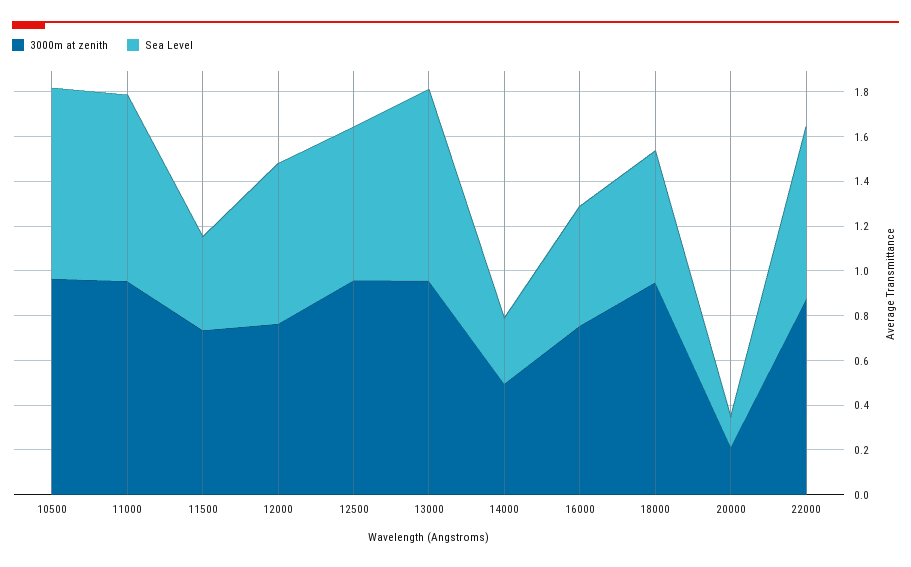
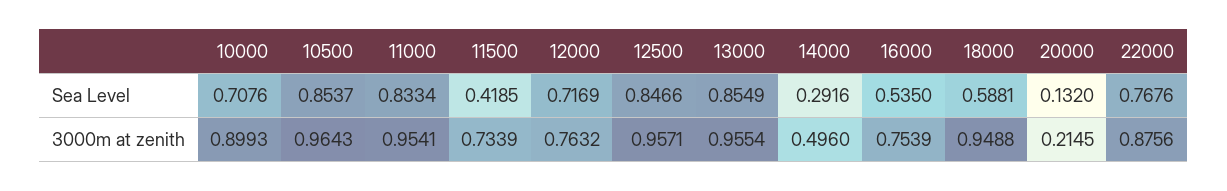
  {
    "3000m at zenith": {
      "10500": 0.9643,
      "11000": 0.9541,
      "11500": 0.7339,
      "12000": 0.7632,
      "12500": 0.9571,
      "13000": 0.9554,
      "14000": 0.496,
      "16000": 0.7539,
      "18000": 0.9488,
      "20000": 0.2145,
-     "22000": 0.8756
+     "22000": 0.8756,
+     "10000": 0.8993
    },
    "Sea Level": {
      "10500": 0.8537,
      "11000": 0.8334,
      "11500": 0.4185,
      "12000": 0.7169,
-     "12500": 0.7,
+     "12500": 0.8466,
      "13000": 0.8549,
      "14000": 0.2916,
      "16000": 0.535,
      "18000": 0.5881,
      "20000": 0.132,
-     "22000": 0.7676
+     "22000": 0.7676,
+     "10000": 0.7076
    }
  }

